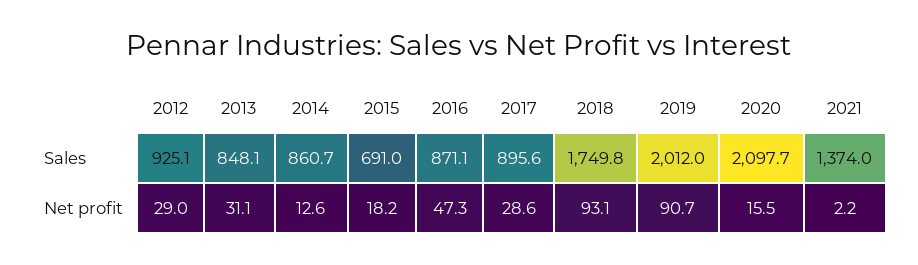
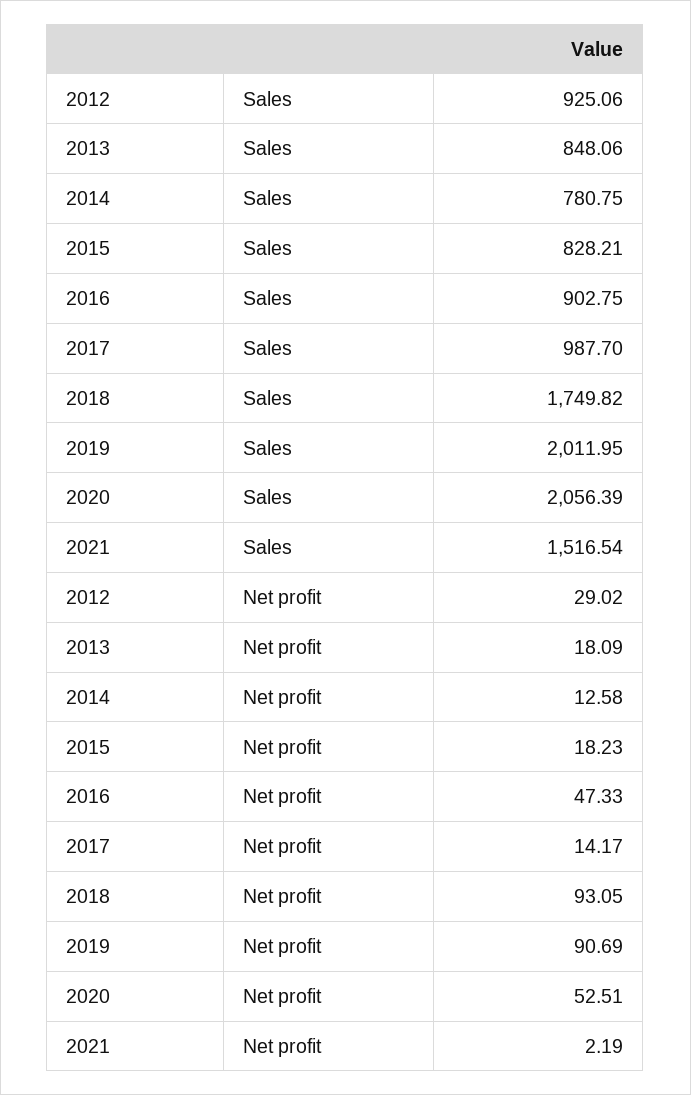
  {
    "2012": {
      "Sales": 925.06,
      "Net profit": 29.02
    },
    "2013": {
      "Sales": 848.06,
-     "Net profit": 31.1
+     "Net profit": 18.09
    },
    "2014": {
-     "Sales": 860.7,
+     "Sales": 780.75,
      "Net profit": 12.58
    },
    "2015": {
-     "Sales": 691,
+     "Sales": 828.21,
      "Net profit": 18.23
    },
    "2016": {
-     "Sales": 871.1,
+     "Sales": 902.75,
      "Net profit": 47.33
    },
    "2017": {
-     "Sales": 895.6,
+     "Sales": 987.7,
-     "Net profit": 28.6
+     "Net profit": 14.17
    },
    "2018": {
      "Sales": 1749.82,
      "Net profit": 93.05
    },
    "2019": {
      "Sales": 2011.95,
      "Net profit": 90.69
    },
    "2020": {
-     "Sales": 2097.7,
+     "Sales": 2056.39,
-     "Net profit": 15.5
+     "Net profit": 52.51
    },
    "2021": {
-     "Sales": 1374,
+     "Sales": 1516.54,
      "Net profit": 2.19
    }
  }

